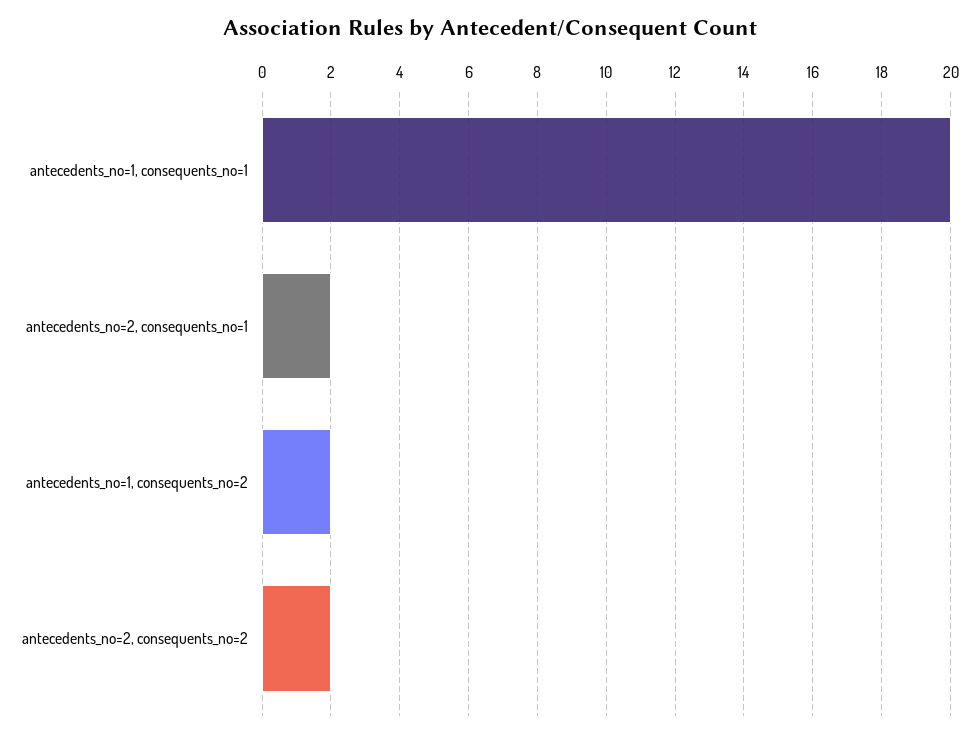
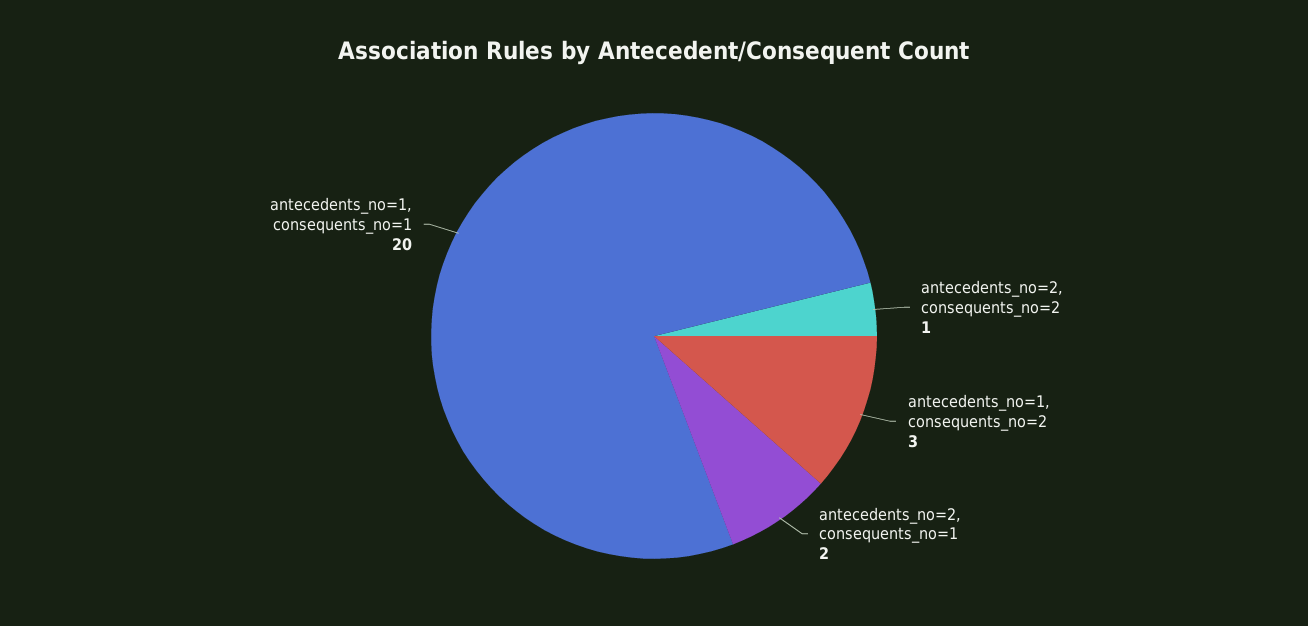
  {
    "antecedents_no=1, consequents_no=1": 20,
    "antecedents_no=2, consequents_no=1": 2,
-   "antecedents_no=1, consequents_no=2": 2,
+   "antecedents_no=1, consequents_no=2": 3,
-   "antecedents_no=2, consequents_no=2": 2
+   "antecedents_no=2, consequents_no=2": 1
  }

